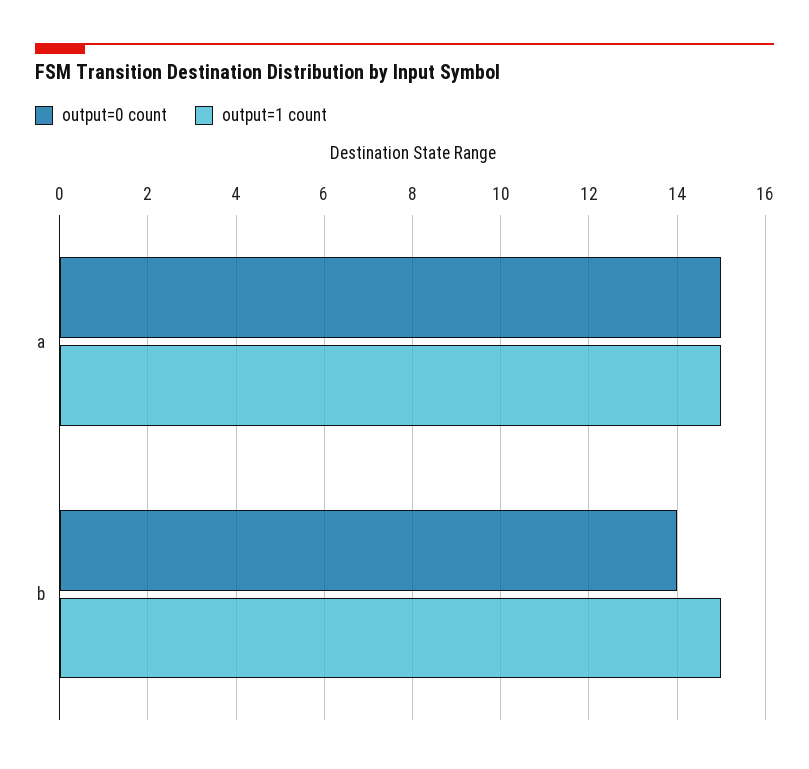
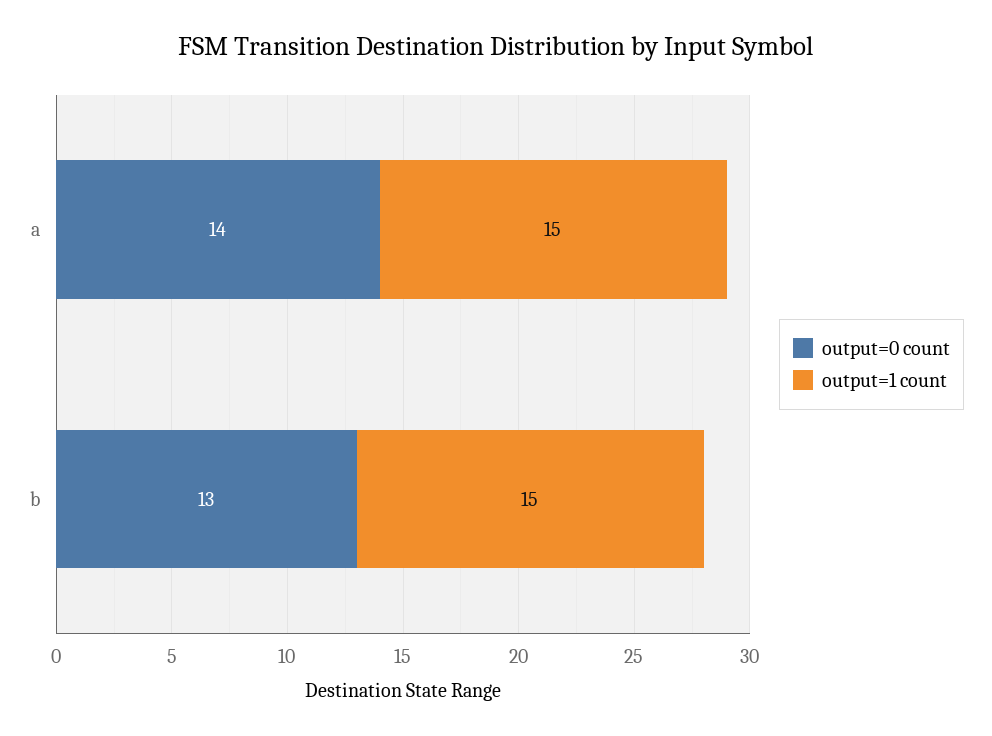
  {
    "output=0 count": {
-     "a": 15,
+     "a": 14,
-     "b": 14
+     "b": 13
    },
    "output=1 count": {
      "a": 15,
      "b": 15
    }
  }

